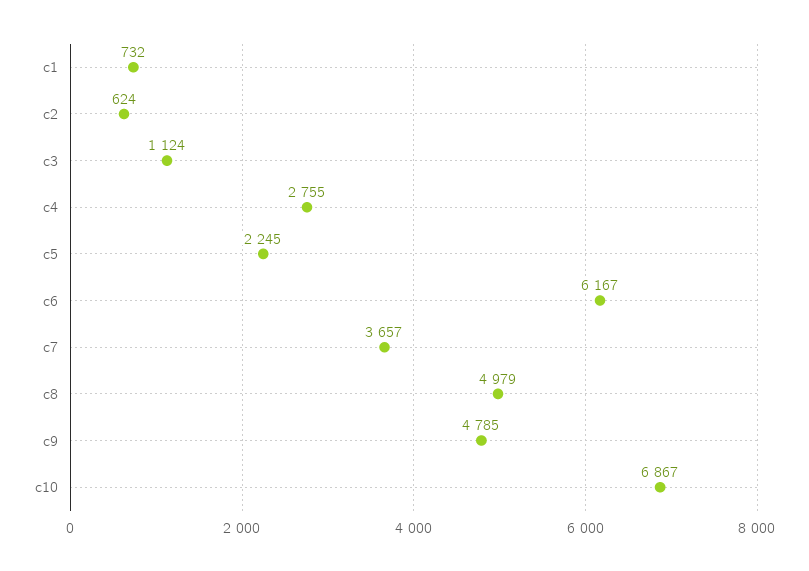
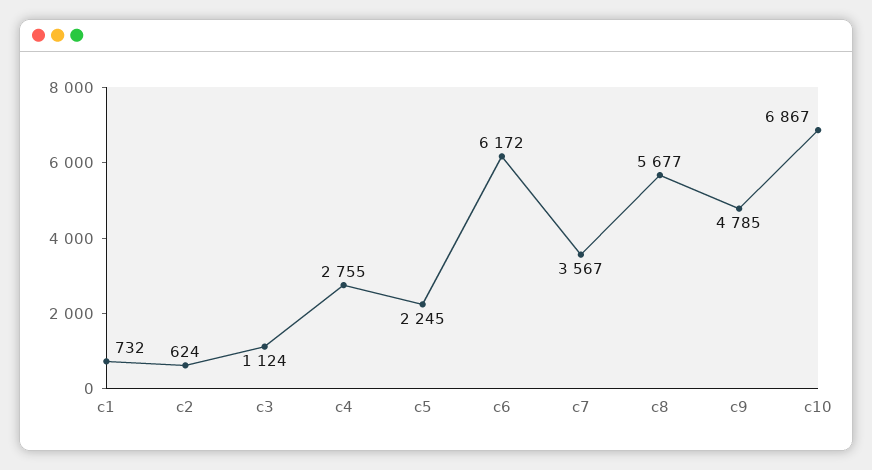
  {
    "c1": 732,
    "c2": 624,
    "c3": 1124,
    "c4": 2755,
    "c5": 2245,
-   "c6": 6167,
+   "c6": 6172,
-   "c7": 3657,
+   "c7": 3567,
-   "c8": 4979,
+   "c8": 5677,
    "c9": 4785,
    "c10": 6867
  }

